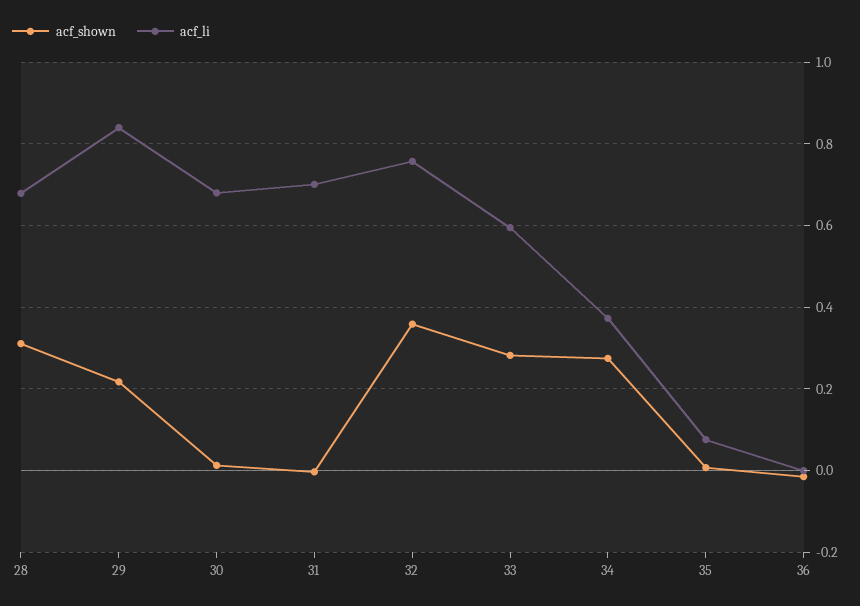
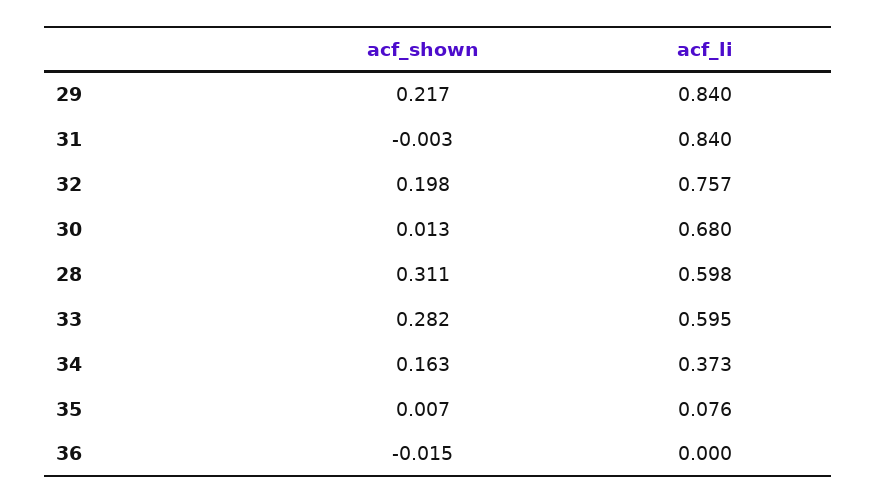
  {
    "acf_shown": {
      "28": 0.311,
      "29": 0.217,
      "30": 0.013,
      "31": -0.003,
-     "32": 0.36,
+     "32": 0.198,
      "33": 0.282,
-     "34": 0.28,
+     "34": 0.163,
      "35": 0.007,
      "36": -0.015
    },
    "acf_li": {
-     "28": 0.68,
+     "28": 0.598,
      "29": 0.84,
      "30": 0.68,
-     "31": 0.7,
+     "31": 0.84,
      "32": 0.757,
      "33": 0.595,
      "34": 0.373,
      "35": 0.076,
      "36": 0
    }
  }

